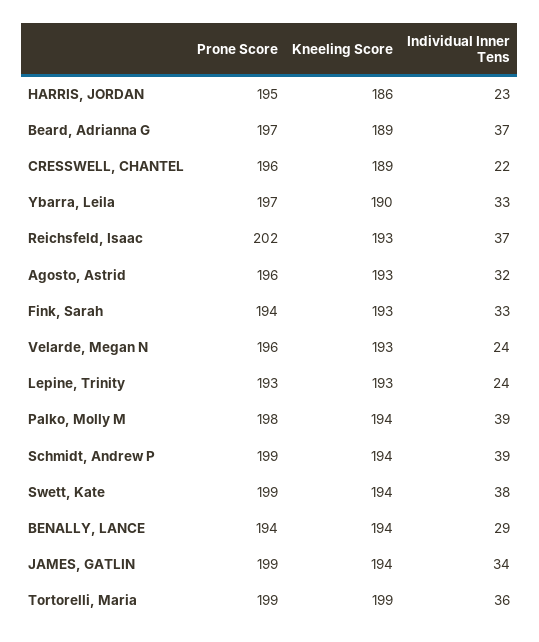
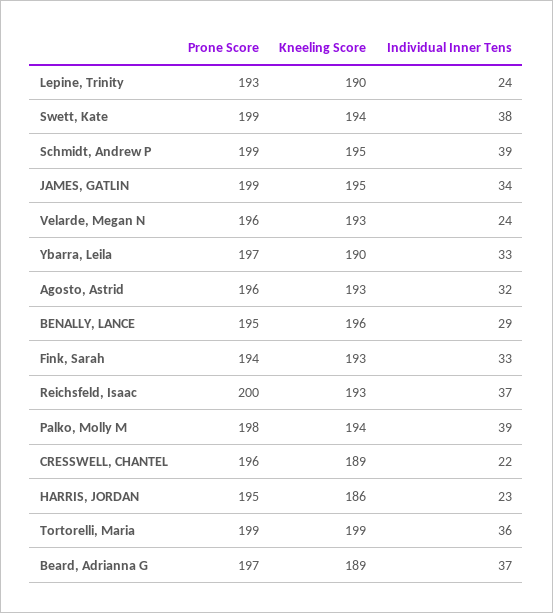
  {
    "Prone Score": {
      "HARRIS, JORDAN": 195,
      "Beard, Adrianna G": 197,
      "CRESSWELL, CHANTEL": 196,
      "Ybarra, Leila": 197,
-     "Reichsfeld, Isaac": 202,
+     "Reichsfeld, Isaac": 200,
      "Agosto, Astrid": 196,
      "Fink, Sarah": 194,
      "Velarde, Megan N": 196,
      "Lepine, Trinity": 193,
      "Palko, Molly M": 198,
      "Schmidt, Andrew P": 199,
      "Swett, Kate": 199,
-     "BENALLY, LANCE": 194,
+     "BENALLY, LANCE": 195,
      "JAMES, GATLIN": 199,
      "Tortorelli, Maria": 199
    },
    "Kneeling Score": {
      "HARRIS, JORDAN": 186,
      "Beard, Adrianna G": 189,
      "CRESSWELL, CHANTEL": 189,
      "Ybarra, Leila": 190,
      "Reichsfeld, Isaac": 193,
      "Agosto, Astrid": 193,
      "Fink, Sarah": 193,
      "Velarde, Megan N": 193,
-     "Lepine, Trinity": 193,
+     "Lepine, Trinity": 190,
      "Palko, Molly M": 194,
-     "Schmidt, Andrew P": 194,
+     "Schmidt, Andrew P": 195,
      "Swett, Kate": 194,
-     "BENALLY, LANCE": 194,
+     "BENALLY, LANCE": 196,
-     "JAMES, GATLIN": 194,
+     "JAMES, GATLIN": 195,
      "Tortorelli, Maria": 199
    },
    "Individual Inner Tens": {
      "HARRIS, JORDAN": 23,
      "Beard, Adrianna G": 37,
      "CRESSWELL, CHANTEL": 22,
      "Ybarra, Leila": 33,
      "Reichsfeld, Isaac": 37,
      "Agosto, Astrid": 32,
      "Fink, Sarah": 33,
      "Velarde, Megan N": 24,
      "Lepine, Trinity": 24,
      "Palko, Molly M": 39,
      "Schmidt, Andrew P": 39,
      "Swett, Kate": 38,
      "BENALLY, LANCE": 29,
      "JAMES, GATLIN": 34,
      "Tortorelli, Maria": 36
    }
  }

